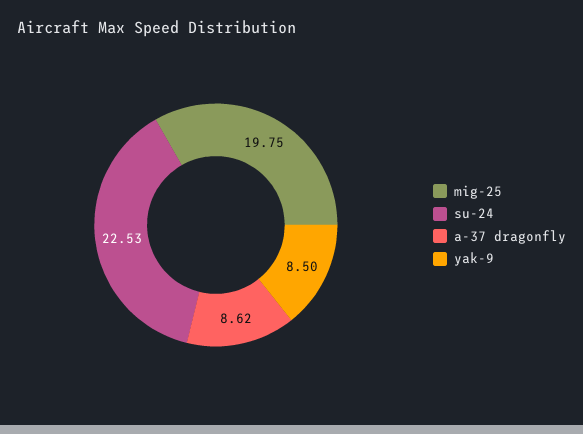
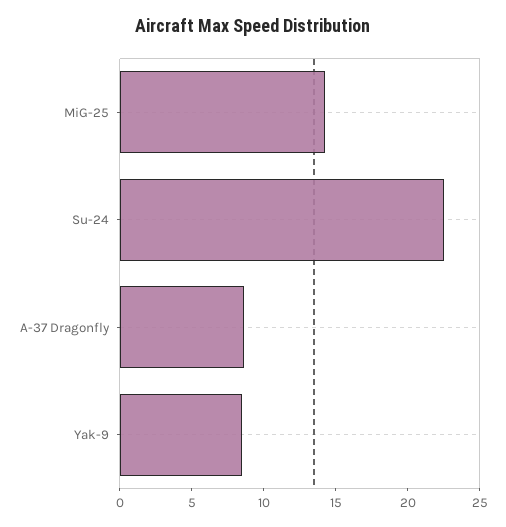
  {
-   "mig-25": 19.75,
+   "mig-25": 14,
    "su-24": 22.53,
    "a-37 dragonfly": 8.62,
    "yak-9": 8.5
  }

